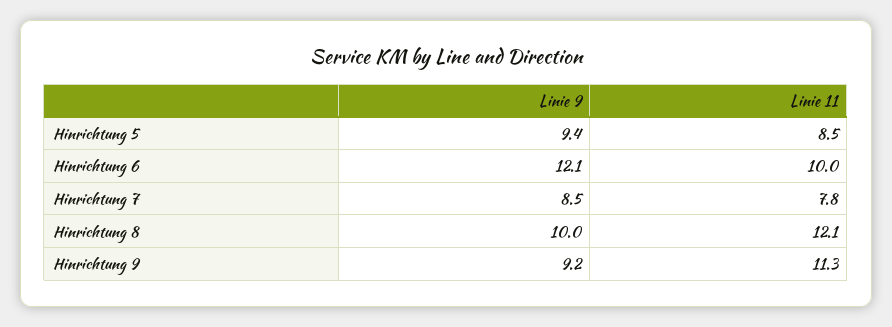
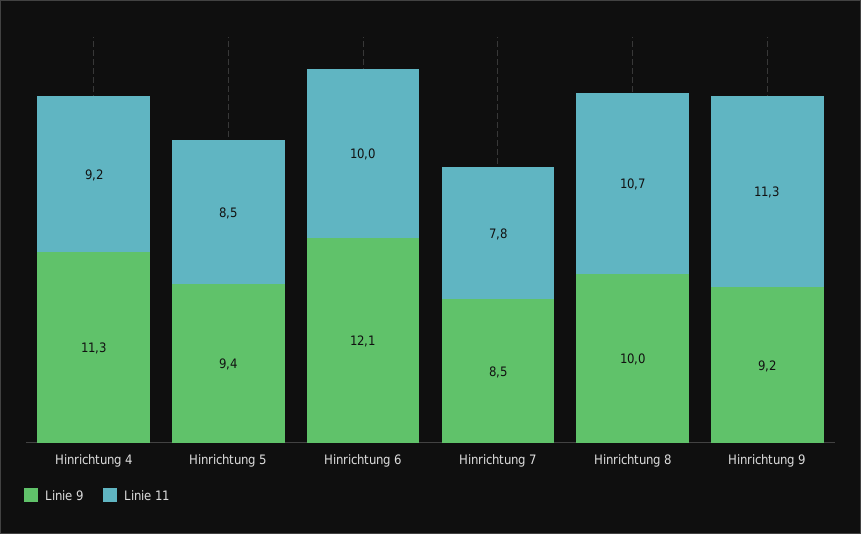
  {
    "Linie 9": {
      "Hinrichtung 5": 9.4,
      "Hinrichtung 6": 12.1,
      "Hinrichtung 7": 8.5,
      "Hinrichtung 8": 10,
-     "Hinrichtung 9": 9.2
+     "Hinrichtung 9": 9.2,
+     "Hinrichtung 4": 11.3
    },
    "Linie 11": {
      "Hinrichtung 5": 8.5,
      "Hinrichtung 6": 10,
      "Hinrichtung 7": 7.8,
-     "Hinrichtung 8": 12.1,
+     "Hinrichtung 8": 10.7,
-     "Hinrichtung 9": 11.3
+     "Hinrichtung 9": 11.3,
+     "Hinrichtung 4": 9.2
    }
  }

